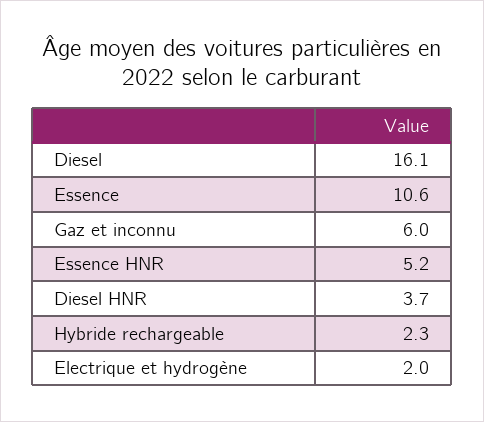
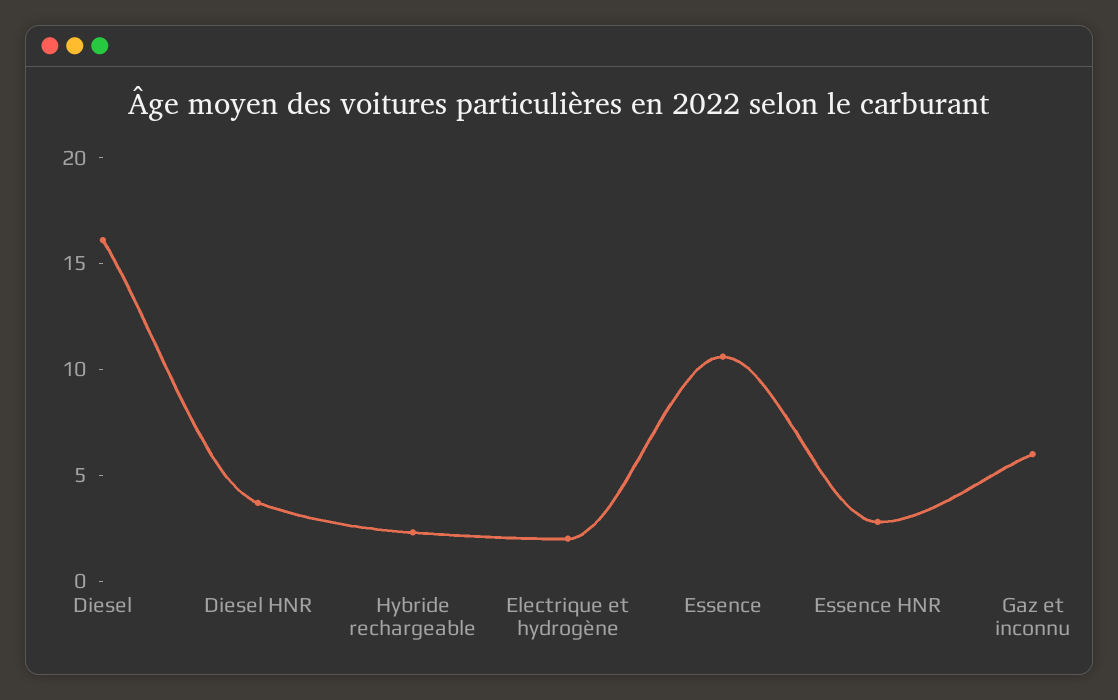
  {
    "Diesel": 16.1,
    "Essence": 10.6,
    "Gaz et inconnu": 6,
-   "Essence HNR": 5.2,
+   "Essence HNR": 3,
    "Diesel HNR": 3.7,
    "Hybride rechargeable": 2.3,
    "Electrique et hydrogène": 2
  }

